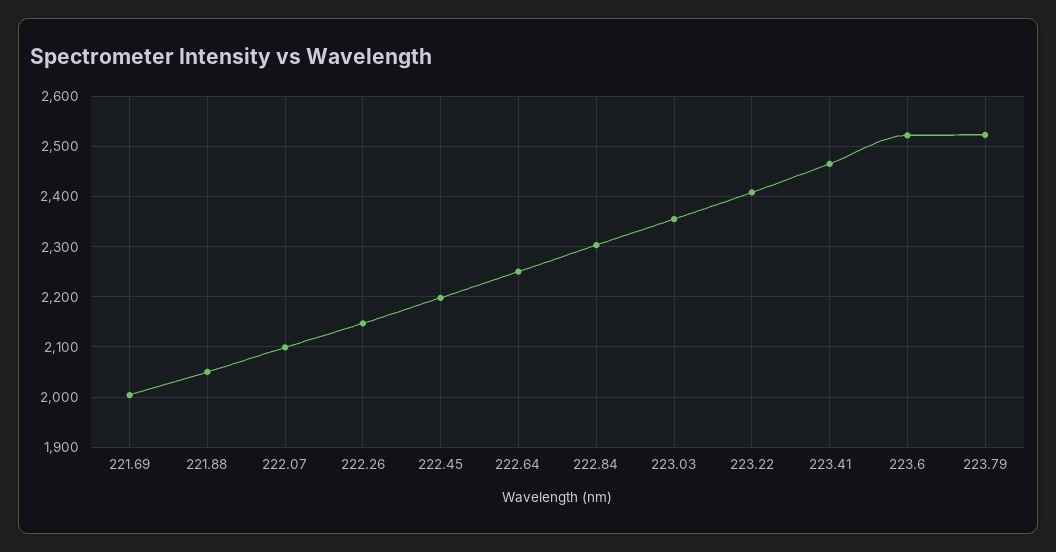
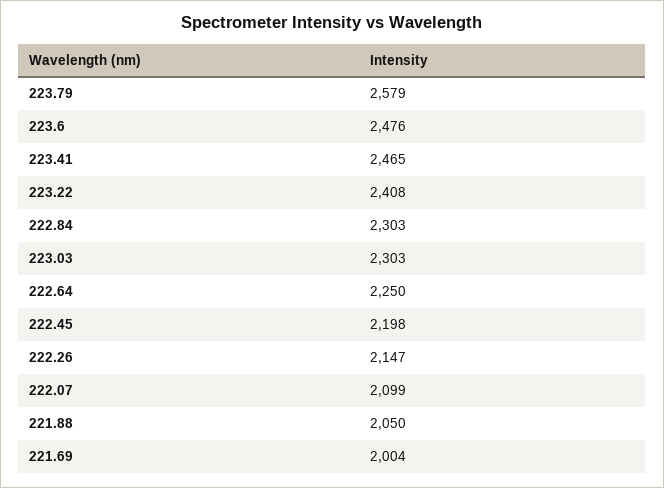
  {
    "221.69": 2004,
    "221.88": 2050,
    "222.07": 2099,
    "222.26": 2147,
    "222.45": 2198,
    "222.64": 2250,
    "222.84": 2303,
-   "223.03": 2360,
+   "223.03": 2303,
    "223.22": 2408,
    "223.41": 2465,
-   "223.6": 2520,
+   "223.6": 2476,
-   "223.79": 2520
+   "223.79": 2579
  }

